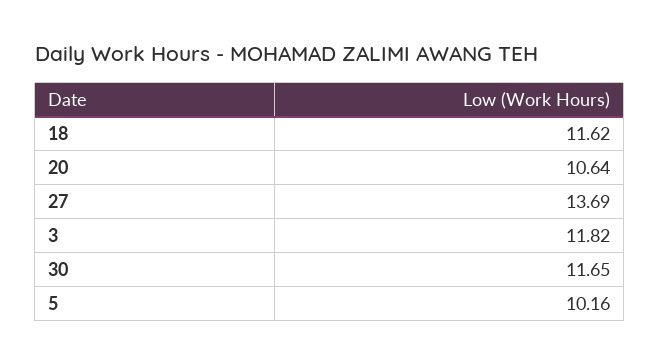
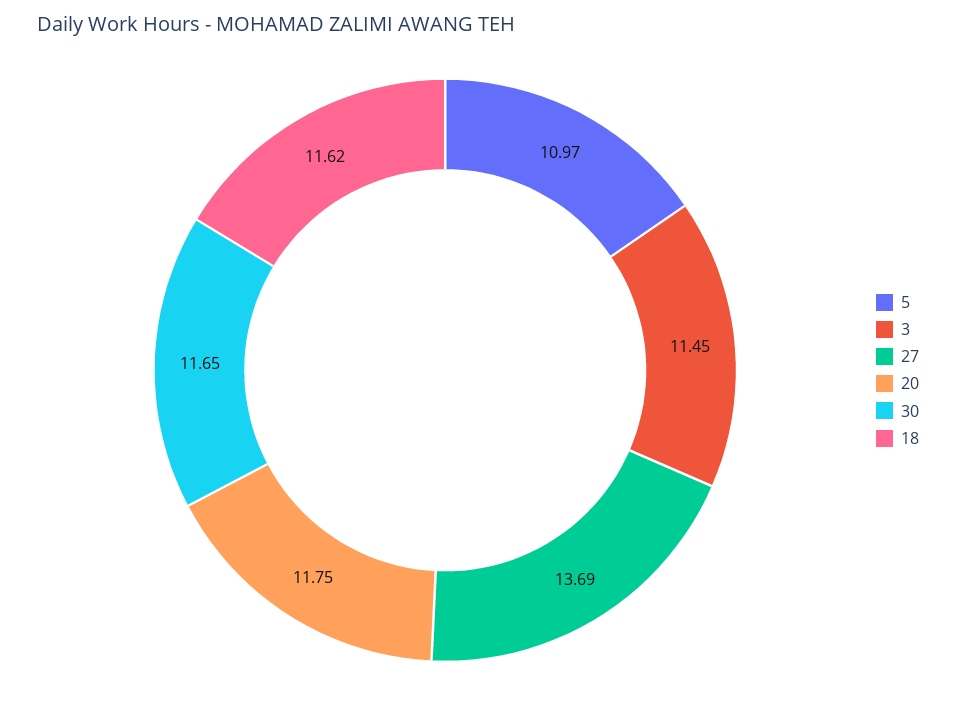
  {
    "18": 11.62,
-   "20": 10.64,
+   "20": 11.75,
    "27": 13.69,
-   "3": 11.82,
+   "3": 11.45,
    "30": 11.65,
-   "5": 10.16
+   "5": 10.97
  }

